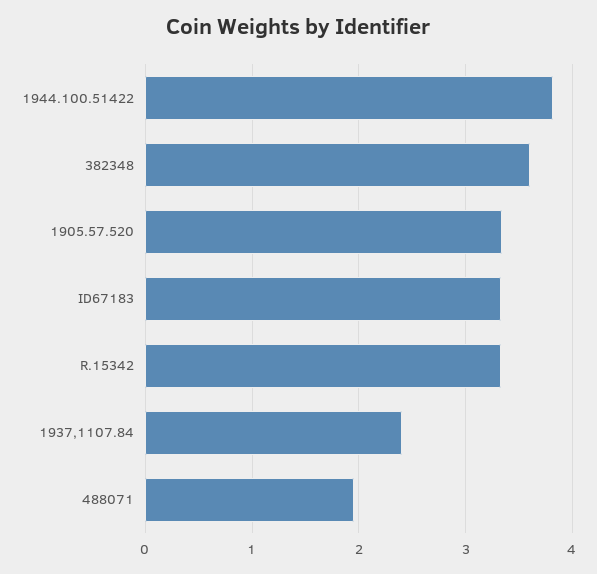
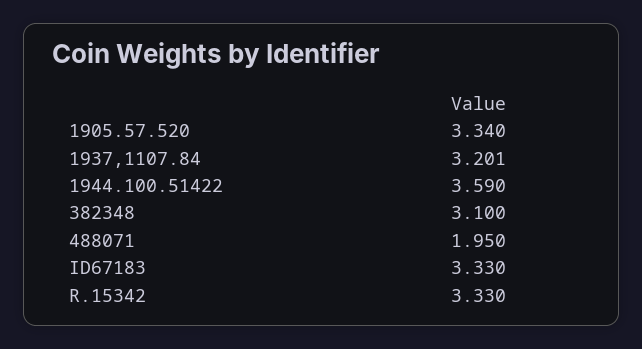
  {
-   "1944.100.51422": 3.8,
+   "1944.100.51422": 3.59,
-   "382348": 3.6,
+   "382348": 3.1,
    "1905.57.520": 3.34,
    "ID67183": 3.33,
    "R.15342": 3.33,
-   "1937,1107.84": 2.4,
+   "1937,1107.84": 3.201,
    "488071": 1.95
  }

